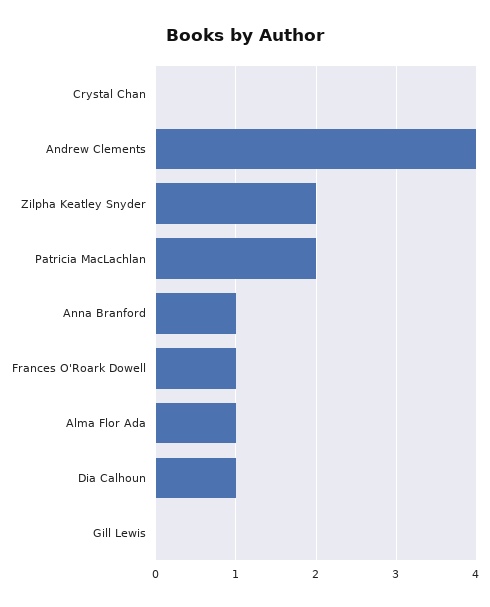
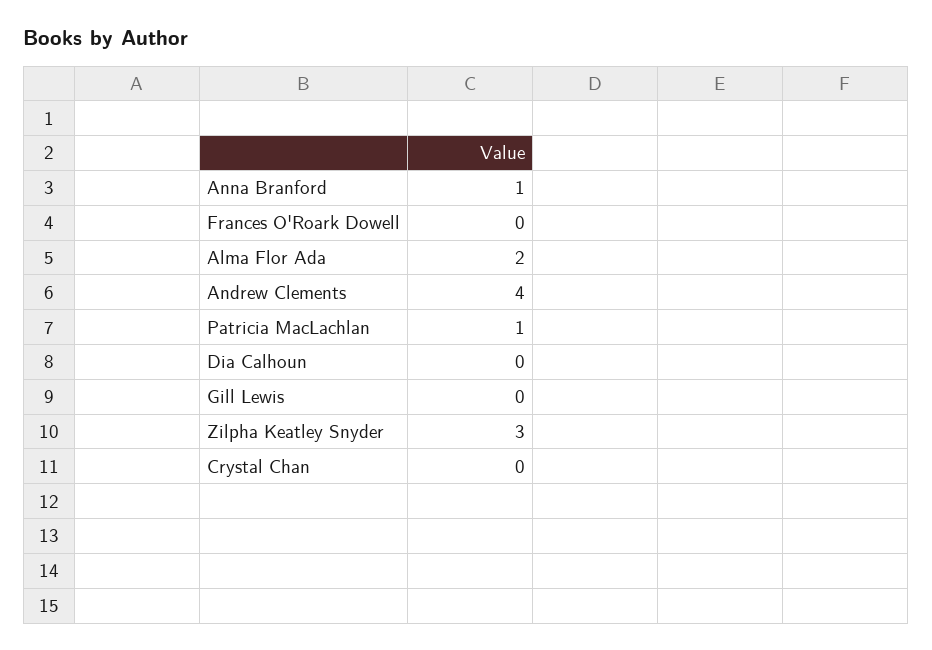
  {
    "Crystal Chan": 0,
    "Andrew Clements": 4,
-   "Zilpha Keatley Snyder": 2,
+   "Zilpha Keatley Snyder": 3,
-   "Patricia MacLachlan": 2,
+   "Patricia MacLachlan": 1,
    "Anna Branford": 1,
-   "Frances O'Roark Dowell": 1,
+   "Frances O'Roark Dowell": 0,
-   "Alma Flor Ada": 1,
+   "Alma Flor Ada": 2,
-   "Dia Calhoun": 1,
+   "Dia Calhoun": 0,
    "Gill Lewis": 0
  }

